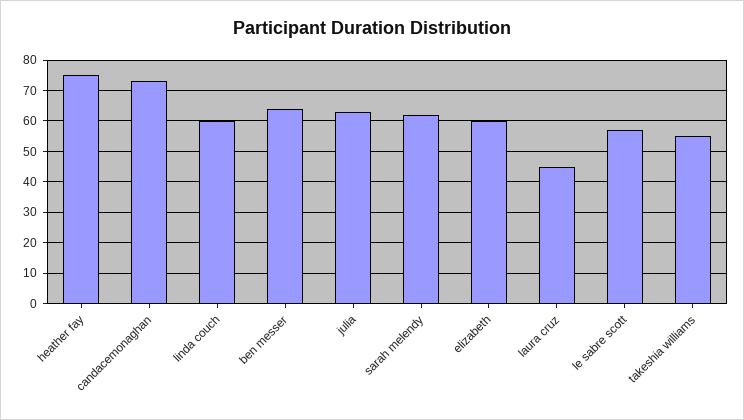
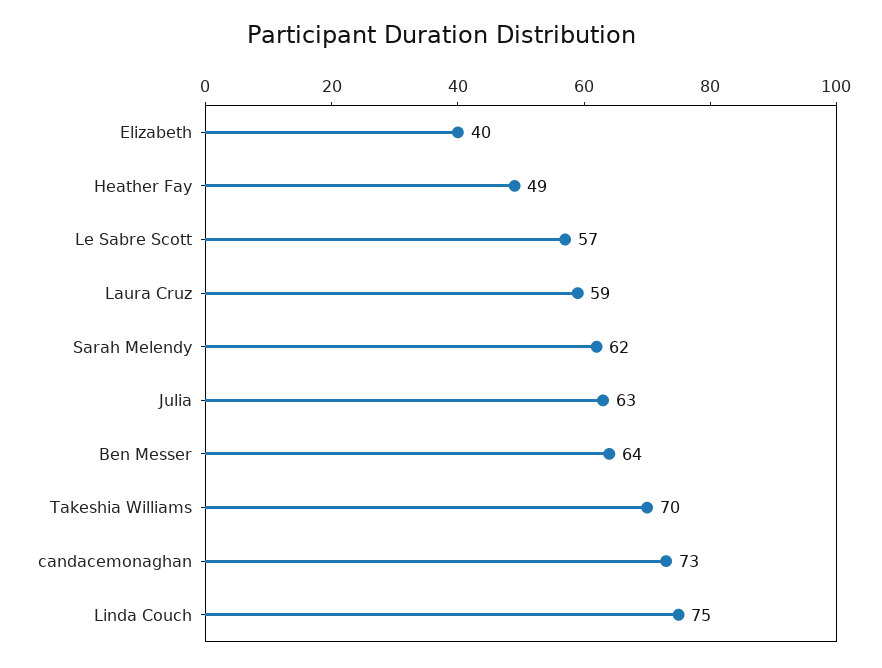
  {
-   "heather fay": 75,
+   "heather fay": 49,
    "candacemonaghan": 73,
-   "linda couch": 60,
+   "linda couch": 75,
    "ben messer": 64,
    "julia": 63,
    "sarah melendy": 62,
-   "elizabeth": 60,
+   "elizabeth": 40,
-   "laura cruz": 45,
+   "laura cruz": 59,
    "le sabre scott": 57,
-   "takeshia williams": 55
+   "takeshia williams": 70
  }

